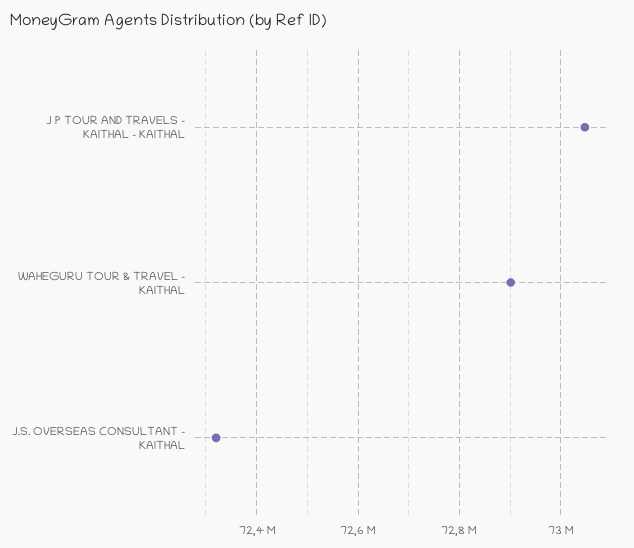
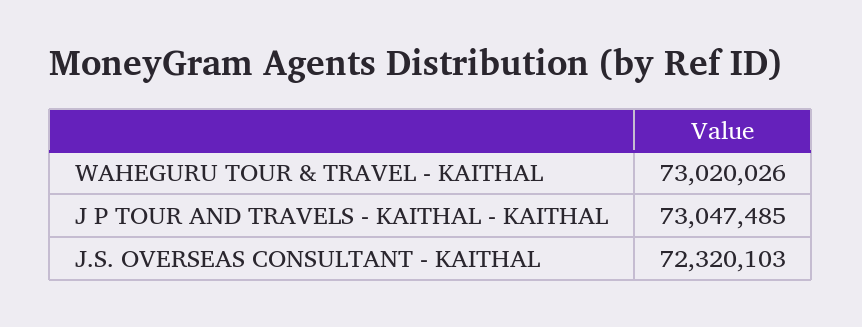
  {
    "J P TOUR AND TRAVELS - KAITHAL - KAITHAL": 73047485,
-   "WAHEGURU TOUR & TRAVEL - KAITHAL": 72900000,
+   "WAHEGURU TOUR & TRAVEL - KAITHAL": 73020026,
    "J.S. OVERSEAS CONSULTANT - KAITHAL": 72320103
  }

